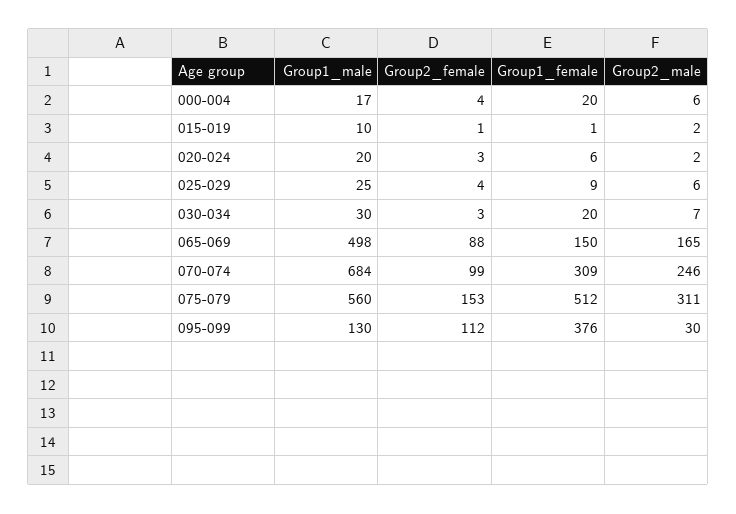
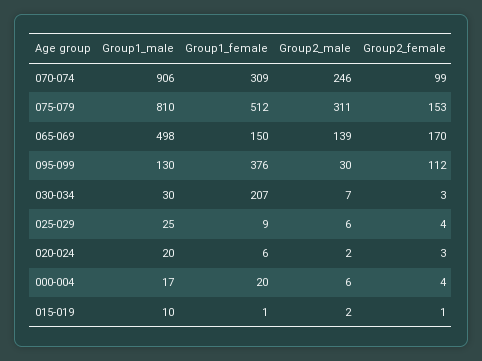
  {
    "Group1_male": {
      "000-004": 17,
      "015-019": 10,
      "020-024": 20,
      "025-029": 25,
      "030-034": 30,
      "065-069": 498,
-     "070-074": 684,
+     "070-074": 906,
-     "075-079": 560,
+     "075-079": 810,
      "095-099": 130
    },
    "Group2_female": {
      "000-004": 4,
      "015-019": 1,
      "020-024": 3,
      "025-029": 4,
      "030-034": 3,
-     "065-069": 88,
+     "065-069": 170,
      "070-074": 99,
      "075-079": 153,
      "095-099": 112
    },
    "Group1_female": {
      "000-004": 20,
      "015-019": 1,
      "020-024": 6,
      "025-029": 9,
-     "030-034": 20,
+     "030-034": 207,
      "065-069": 150,
      "070-074": 309,
      "075-079": 512,
      "095-099": 376
    },
    "Group2_male": {
      "000-004": 6,
      "015-019": 2,
      "020-024": 2,
      "025-029": 6,
      "030-034": 7,
-     "065-069": 165,
+     "065-069": 139,
      "070-074": 246,
      "075-079": 311,
      "095-099": 30
    }
  }

